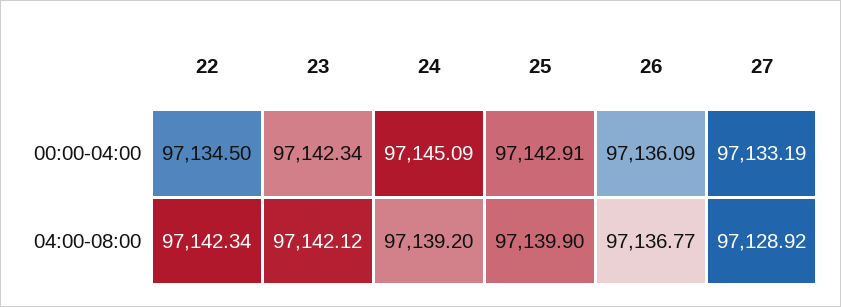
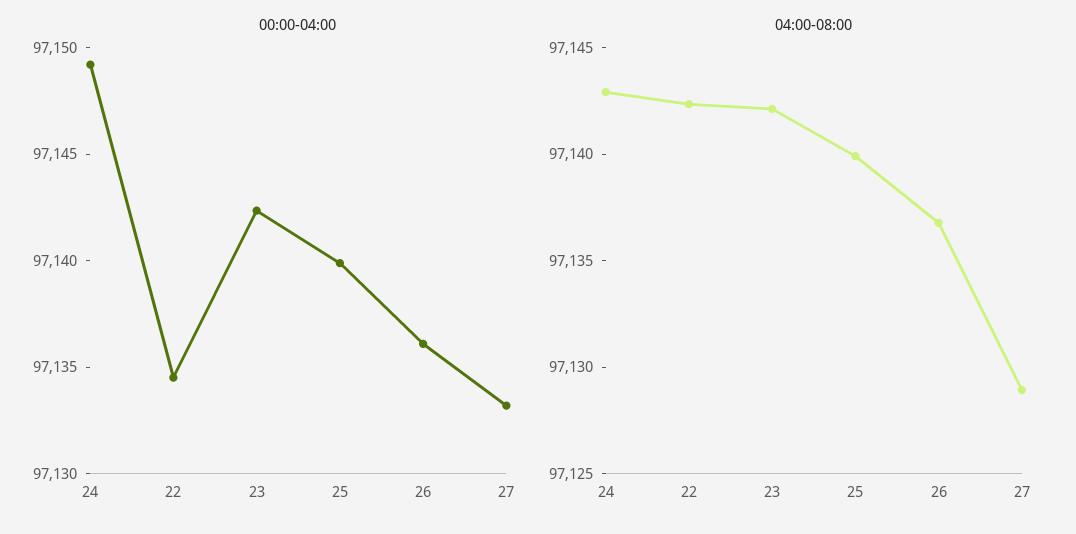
  {
    "00:00-04:00": {
      "22": 97134.5,
      "23": 97142.34,
-     "24": 97145.09,
+     "24": 97149,
-     "25": 97142.91,
+     "25": 97140,
      "26": 97136.09,
      "27": 97133.19
    },
    "04:00-08:00": {
      "22": 97142.34,
      "23": 97142.12,
-     "24": 97139.2,
+     "24": 97143,
      "25": 97139.9,
      "26": 97136.77,
      "27": 97128.92
    }
  }

